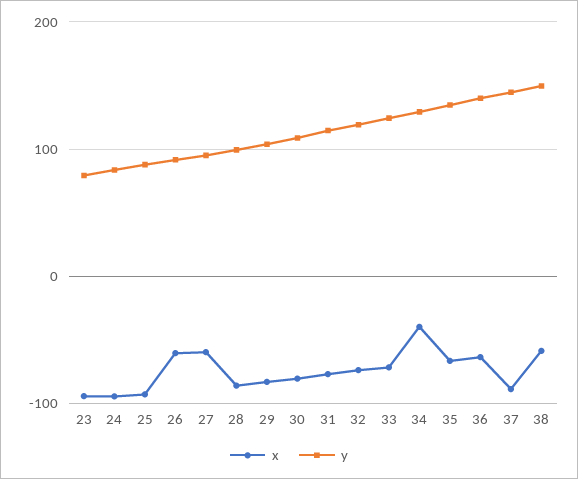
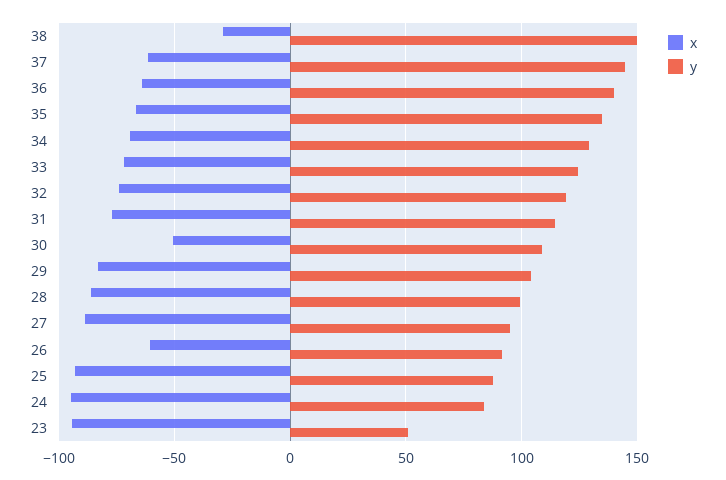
  {
    "x": {
      "23": -95,
      "24": -95,
      "25": -95,
      "26": -60,
-     "27": -60,
+     "27": -90,
      "28": -85,
      "29": -85,
-     "30": -80,
+     "30": -50,
      "31": -75,
      "32": -75,
      "33": -70,
-     "34": -40,
+     "34": -70,
      "35": -65,
      "36": -65,
-     "37": -90,
+     "37": -60,
-     "38": -60
+     "38": -30
    },
    "y": {
-     "23": 80,
+     "23": 50,
      "24": 85,
      "25": 90,
      "26": 90,
      "27": 95,
      "28": 100,
      "29": 105,
      "30": 110,
      "31": 115,
      "32": 120,
      "33": 125,
      "34": 130,
      "35": 135,
      "36": 140,
      "37": 145,
      "38": 150
    }
  }

